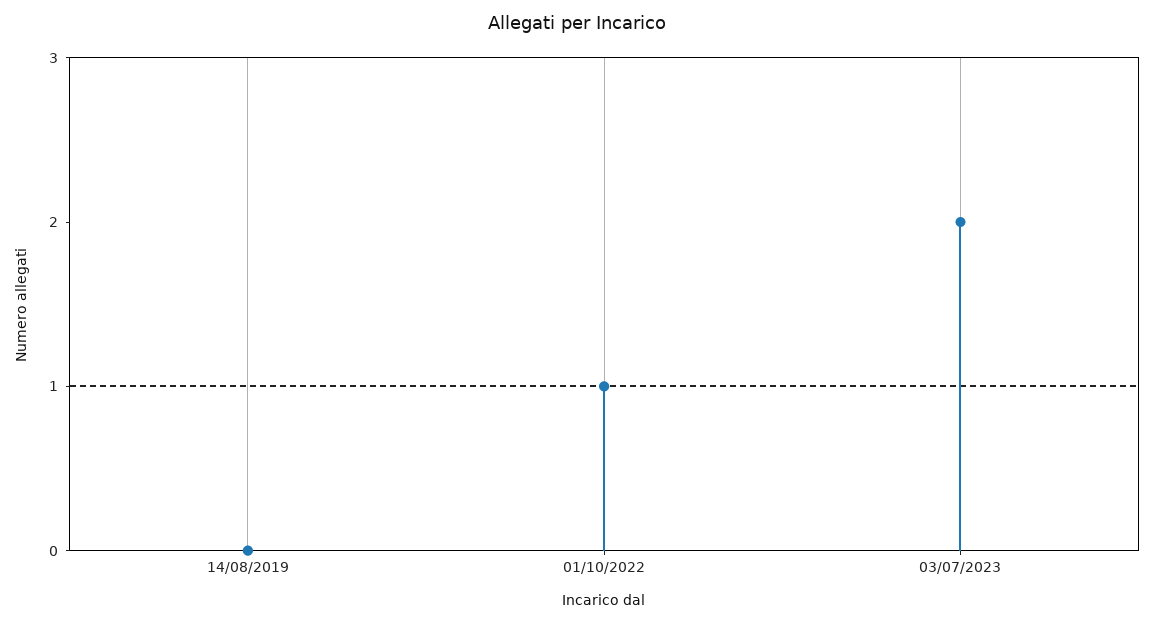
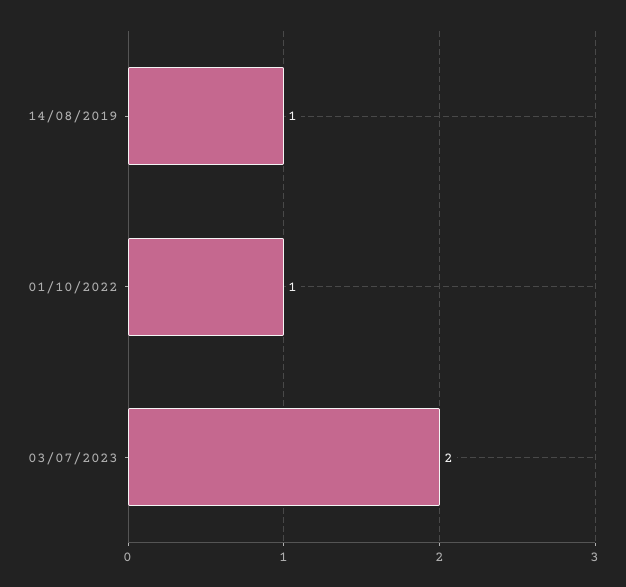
  {
-   "14/08/2019": 0,
+   "14/08/2019": 1,
    "01/10/2022": 1,
    "03/07/2023": 2
  }

